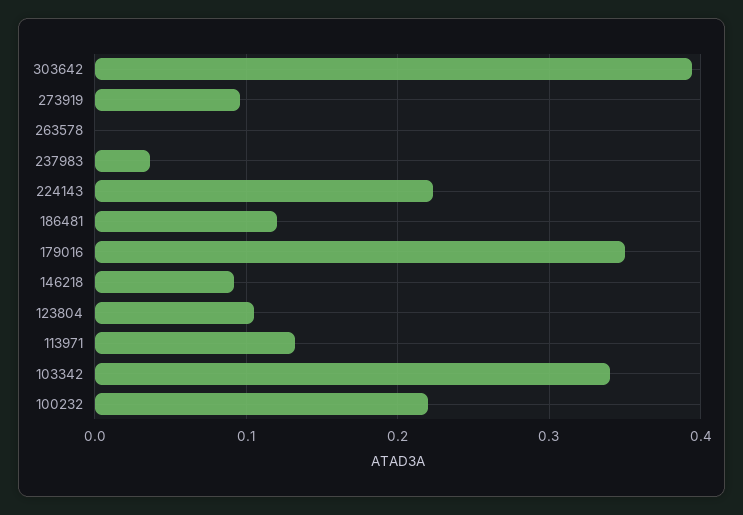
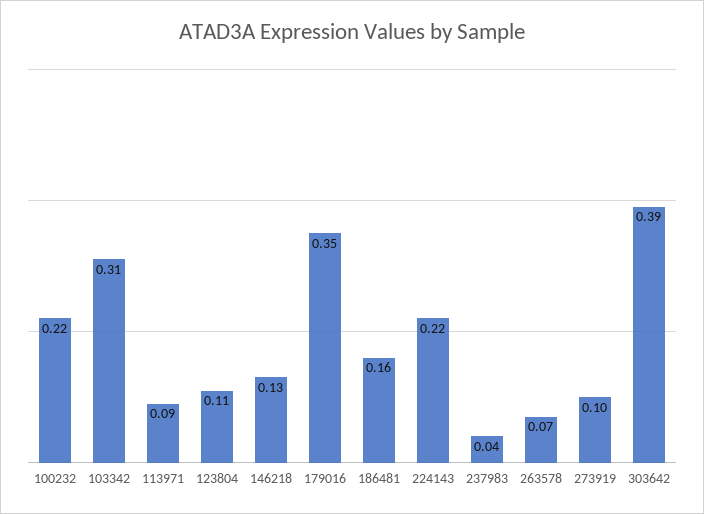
  {
    "303642": 0.39,
    "273919": 0.1,
-   "263578": 0,
+   "263578": 0.07,
    "237983": 0.04,
    "224143": 0.22,
-   "186481": 0.12,
+   "186481": 0.16,
    "179016": 0.35,
-   "146218": 0.09,
+   "146218": 0.13,
    "123804": 0.11,
-   "113971": 0.13,
+   "113971": 0.09,
-   "103342": 0.34,
+   "103342": 0.31,
    "100232": 0.22
  }

